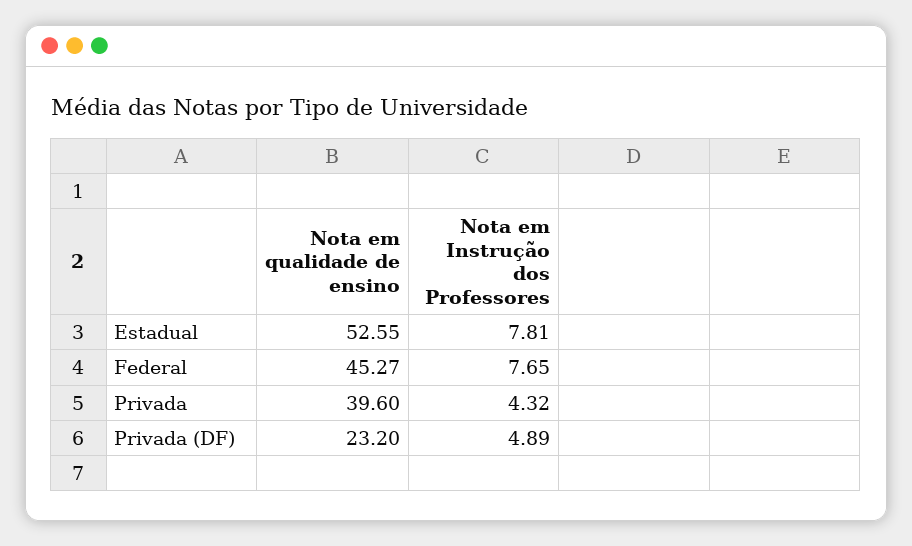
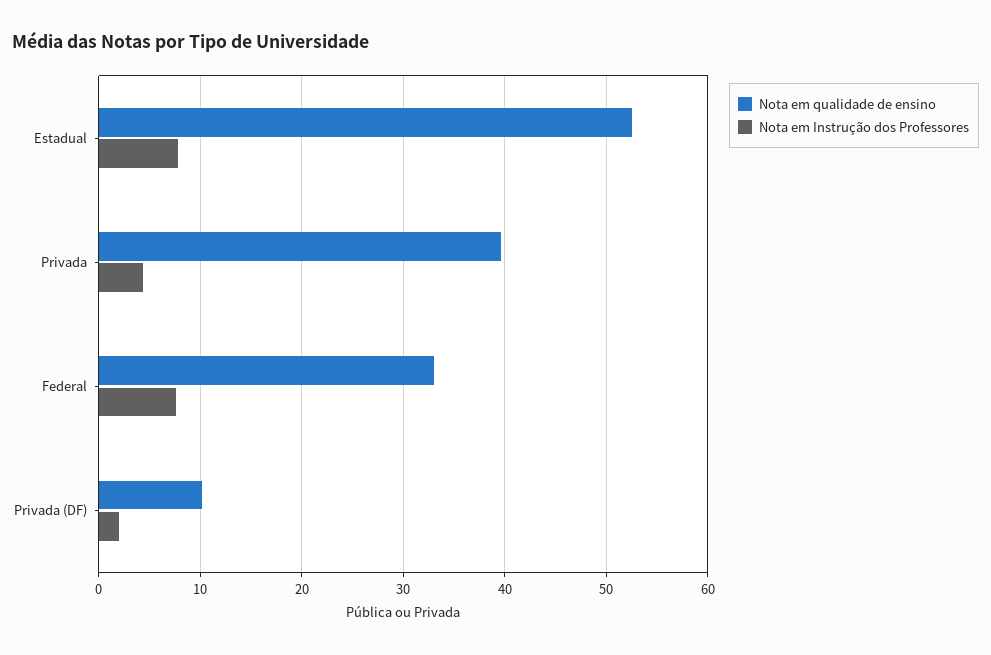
  {
    "Nota em qualidade de ensino": {
      "Estadual": 52.55,
-     "Federal": 45.27,
+     "Federal": 33,
      "Privada": 39.6,
-     "Privada (DF)": 23.2
+     "Privada (DF)": 10
    },
    "Nota em Instrução dos Professores": {
      "Estadual": 7.81,
      "Federal": 7.65,
      "Privada": 4.32,
-     "Privada (DF)": 4.89
+     "Privada (DF)": 2
    }
  }

